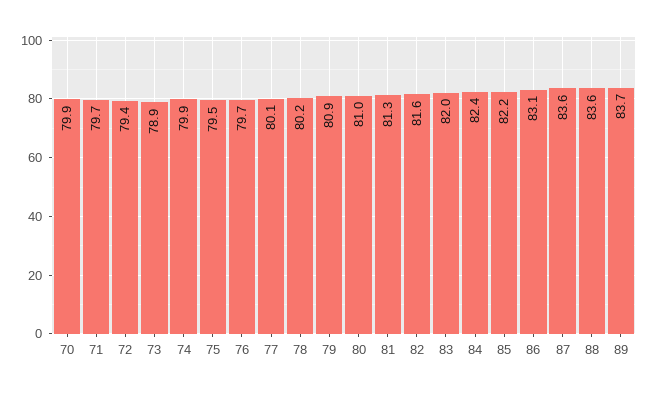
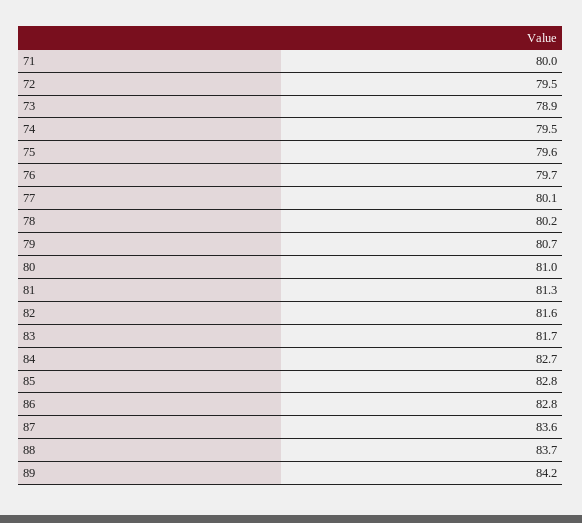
  {
-   "70": 79.9,
-   "71": 79.7,
+   "71": 80,
-   "72": 79.4,
+   "72": 79.5,
    "73": 78.9,
-   "74": 79.9,
+   "74": 79.5,
-   "75": 79.5,
+   "75": 79.6,
    "76": 79.7,
    "77": 80.1,
    "78": 80.2,
-   "79": 80.9,
+   "79": 80.7,
    "80": 81,
    "81": 81.3,
    "82": 81.6,
-   "83": 82,
+   "83": 81.7,
-   "84": 82.4,
+   "84": 82.7,
-   "85": 82.2,
+   "85": 82.8,
-   "86": 83.1,
+   "86": 82.8,
    "87": 83.6,
-   "88": 83.6,
+   "88": 83.7,
-   "89": 83.7
+   "89": 84.2
  }

